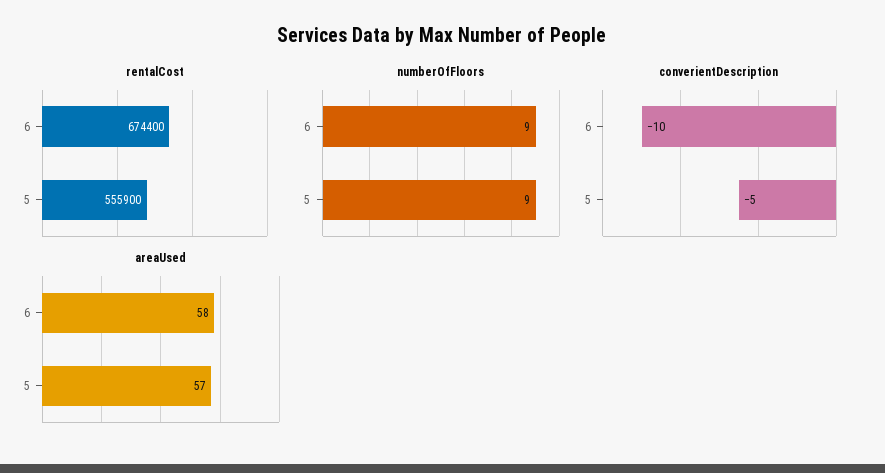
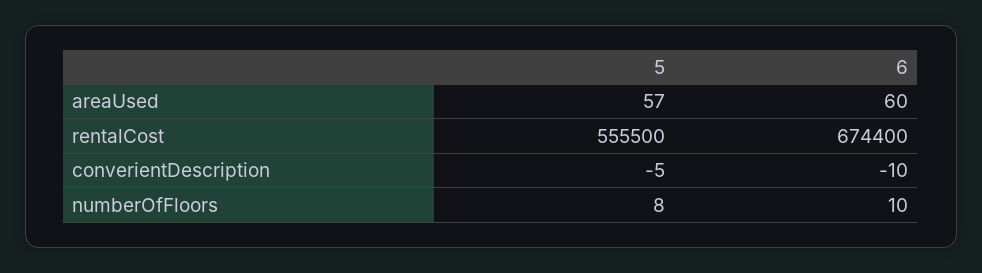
  {
    "rentalCost": {
      "6": 674400,
-     "5": 555900
+     "5": 555500
    },
    "numberOfFloors": {
-     "6": 9,
+     "6": 10,
-     "5": 9
+     "5": 8
    },
    "converientDescription": {
      "6": -10,
      "5": -5
    },
    "areaUsed": {
-     "6": 58,
+     "6": 60,
      "5": 57
    }
  }

